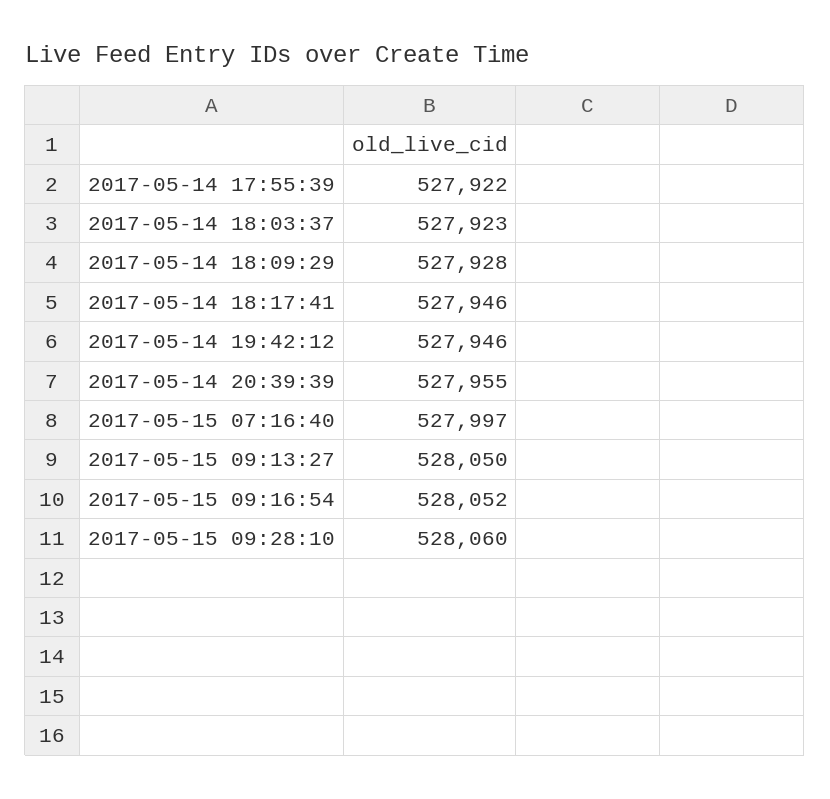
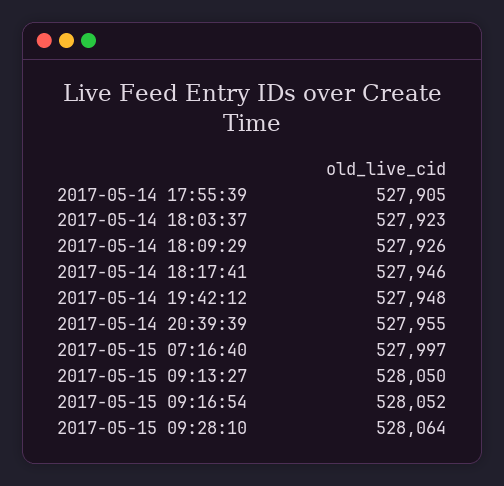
  {
-   "2017-05-14 17:55:39": 527922,
+   "2017-05-14 17:55:39": 527905,
    "2017-05-14 18:03:37": 527923,
-   "2017-05-14 18:09:29": 527928,
+   "2017-05-14 18:09:29": 527926,
    "2017-05-14 18:17:41": 527946,
-   "2017-05-14 19:42:12": 527946,
+   "2017-05-14 19:42:12": 527948,
    "2017-05-14 20:39:39": 527955,
    "2017-05-15 07:16:40": 527997,
    "2017-05-15 09:13:27": 528050,
    "2017-05-15 09:16:54": 528052,
-   "2017-05-15 09:28:10": 528060
+   "2017-05-15 09:28:10": 528064
  }

